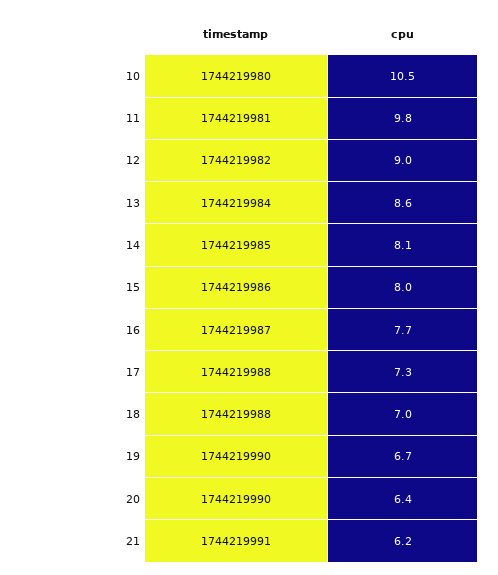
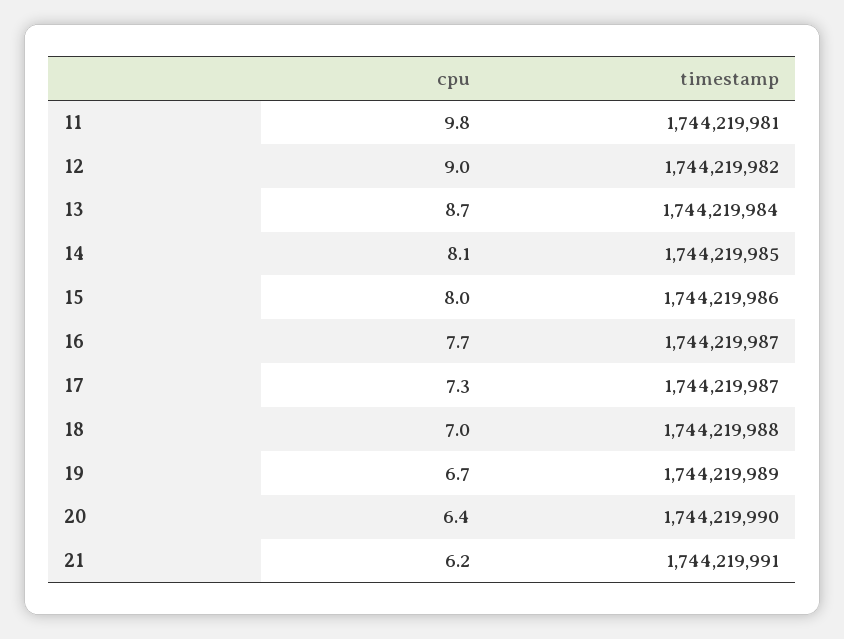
  {
    "timestamp": {
-     "10": 1744219980,
      "11": 1744219981,
      "12": 1744219982,
      "13": 1744219984,
      "14": 1744219985,
      "15": 1744219986,
      "16": 1744219987,
-     "17": 1744219988,
+     "17": 1744219987,
      "18": 1744219988,
-     "19": 1744219990,
+     "19": 1744219989,
      "20": 1744219990,
      "21": 1744219991
    },
    "cpu": {
-     "10": 10.5,
      "11": 9.8,
      "12": 9,
-     "13": 8.6,
+     "13": 8.7,
      "14": 8.1,
      "15": 8,
      "16": 7.7,
      "17": 7.3,
      "18": 7,
      "19": 6.7,
      "20": 6.4,
      "21": 6.2
    }
  }

